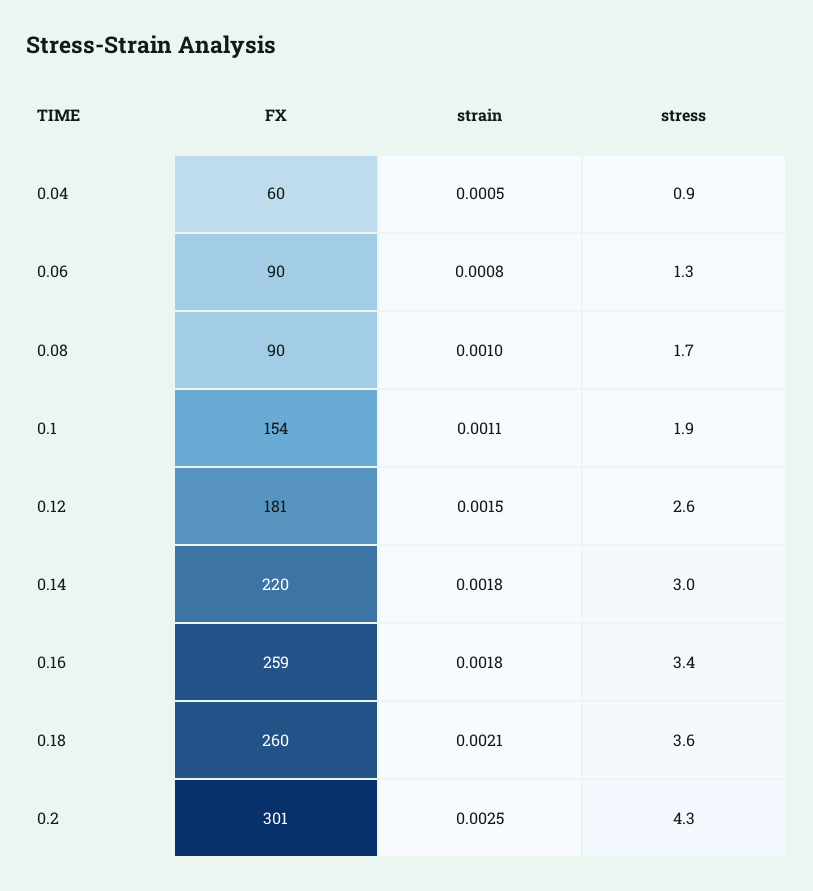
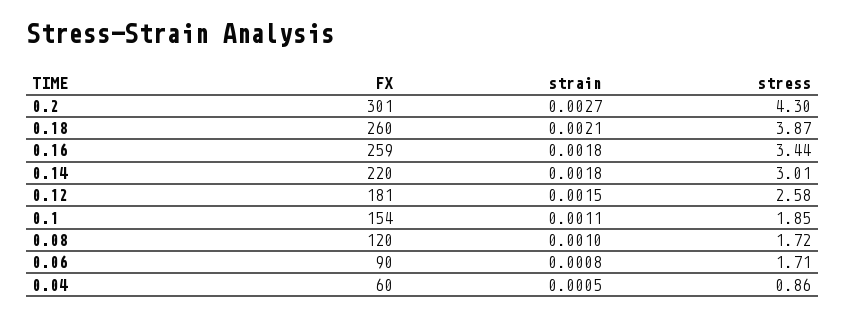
  {
    "FX": {
      "0.04": 60,
      "0.06": 90,
-     "0.08": 90,
+     "0.08": 120,
      "0.1": 154,
      "0.12": 181,
      "0.14": 220,
      "0.16": 259,
      "0.18": 260,
      "0.2": 301
    },
    "strain": {
      "0.04": 0.0005,
      "0.06": 0.0008,
      "0.08": 0.001,
      "0.1": 0.0011,
      "0.12": 0.0015,
      "0.14": 0.0018,
      "0.16": 0.0018,
      "0.18": 0.0021,
-     "0.2": 0.0025
+     "0.2": 0.0027
    },
    "stress": {
      "0.04": 0.86,
-     "0.06": 1.3,
+     "0.06": 1.71,
      "0.08": 1.72,
      "0.1": 1.85,
      "0.12": 2.58,
      "0.14": 3.01,
      "0.16": 3.44,
-     "0.18": 3.6,
+     "0.18": 3.87,
      "0.2": 4.3
    }
  }

